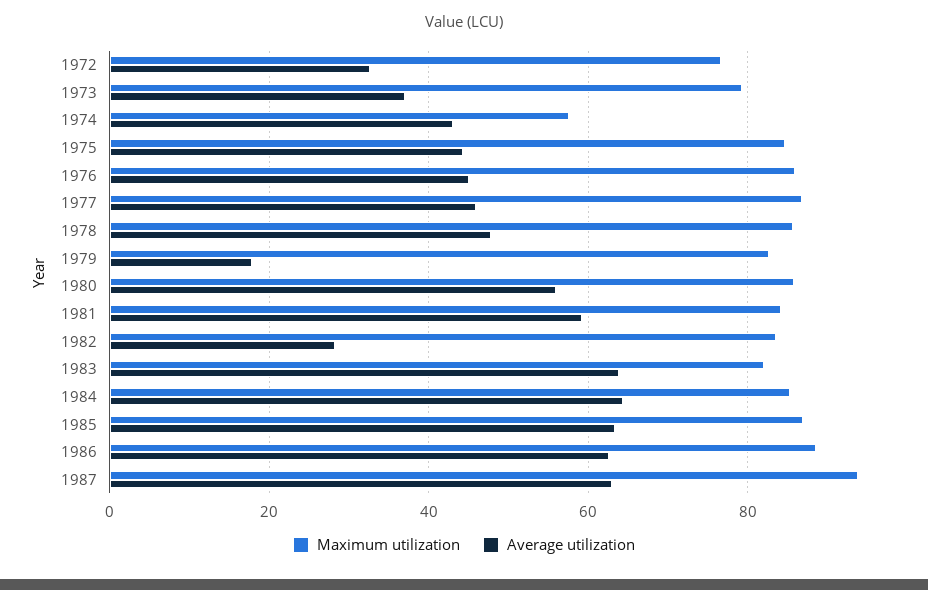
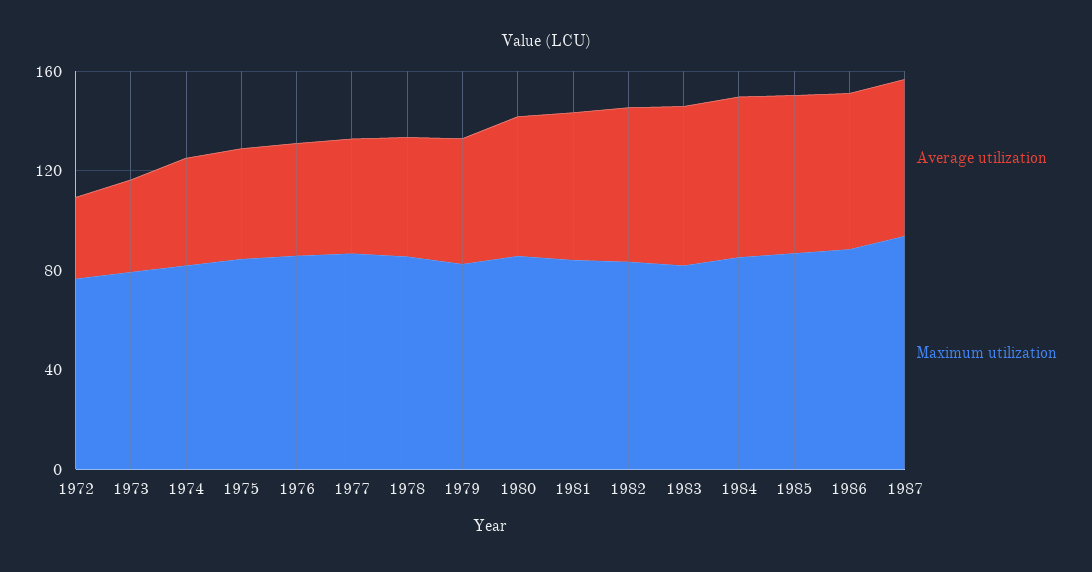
  {
    "Maximum utilization": {
      "1972": 76,
      "1973": 80,
-     "1974": 58,
+     "1974": 80,
      "1975": 84,
      "1976": 86,
      "1977": 86,
      "1978": 86,
      "1979": 82,
      "1980": 86,
      "1981": 84,
      "1982": 84,
      "1983": 82,
      "1984": 86,
      "1985": 86,
      "1986": 88,
      "1987": 94
    },
    "Average utilization": {
      "1972": 32,
      "1973": 38,
      "1974": 44,
      "1975": 44,
      "1976": 46,
      "1977": 46,
      "1978": 48,
-     "1979": 18,
+     "1979": 50,
      "1980": 56,
      "1981": 60,
-     "1982": 28,
+     "1982": 60,
      "1983": 64,
      "1984": 64,
      "1985": 64,
      "1986": 62,
      "1987": 62
    }
  }

